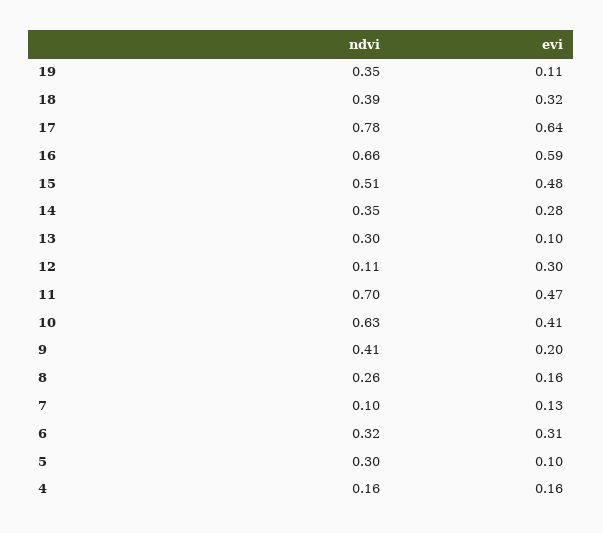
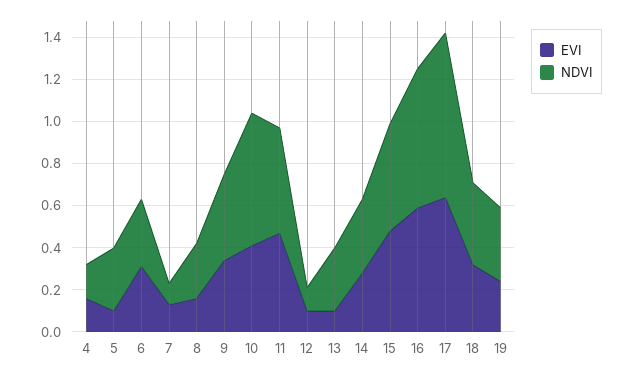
  {
    "ndvi": {
      "19": 0.35,
      "18": 0.39,
      "17": 0.78,
      "16": 0.66,
      "15": 0.51,
      "14": 0.35,
      "13": 0.3,
      "12": 0.11,
-     "11": 0.7,
+     "11": 0.5,
      "10": 0.63,
      "9": 0.41,
      "8": 0.26,
      "7": 0.1,
      "6": 0.32,
      "5": 0.3,
      "4": 0.16
    },
    "evi": {
-     "19": 0.11,
+     "19": 0.25,
      "18": 0.32,
      "17": 0.64,
      "16": 0.59,
      "15": 0.48,
      "14": 0.28,
      "13": 0.1,
-     "12": 0.3,
+     "12": 0.1,
      "11": 0.47,
      "10": 0.41,
-     "9": 0.2,
+     "9": 0.35,
      "8": 0.16,
      "7": 0.13,
      "6": 0.31,
      "5": 0.1,
      "4": 0.16
    }
  }

